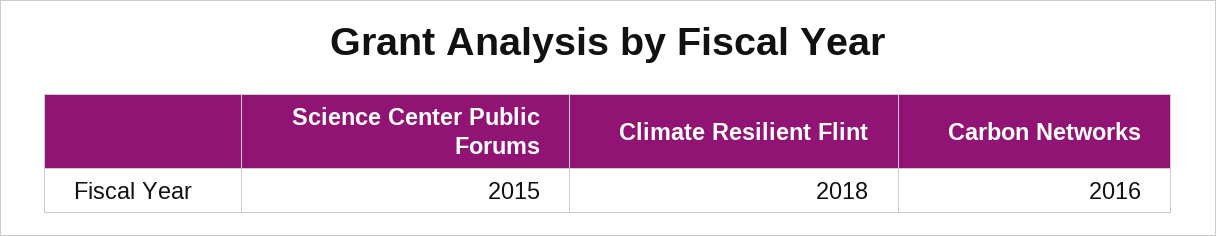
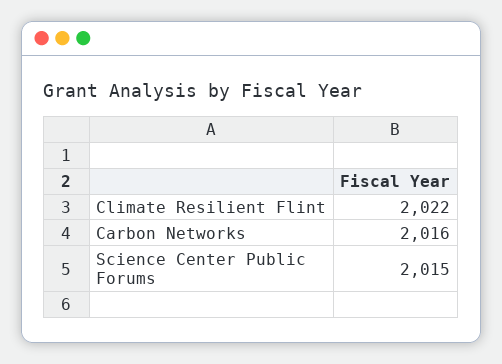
  {
    "Science Center Public Forums": 2015,
-   "Climate Resilient Flint": 2018,
+   "Climate Resilient Flint": 2022,
    "Carbon Networks": 2016
  }

